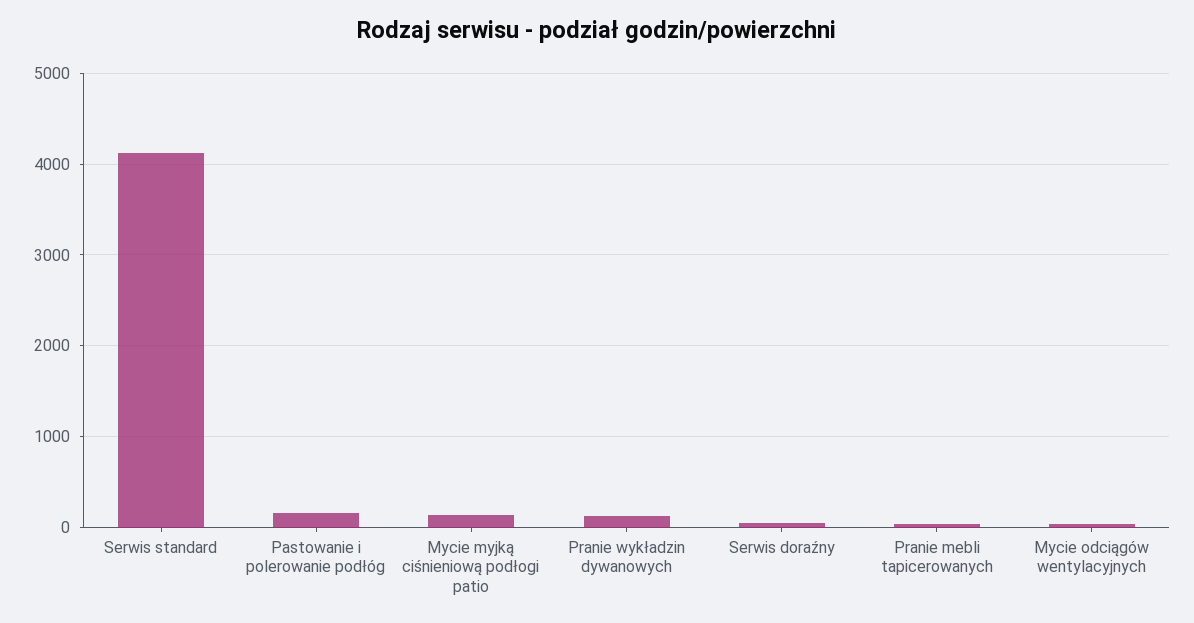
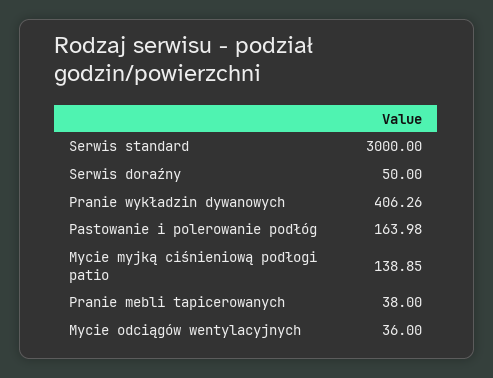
  {
-   "Serwis standard": 4100,
+   "Serwis standard": 3000,
    "Pastowanie i polerowanie podłóg": 163.98,
    "Mycie myjką ciśnieniową podłogi patio": 138.85,
-   "Pranie wykładzin dywanowych": 100,
+   "Pranie wykładzin dywanowych": 406.26,
    "Serwis doraźny": 50,
    "Pranie mebli tapicerowanych": 38,
    "Mycie odciągów wentylacyjnych": 36
  }

